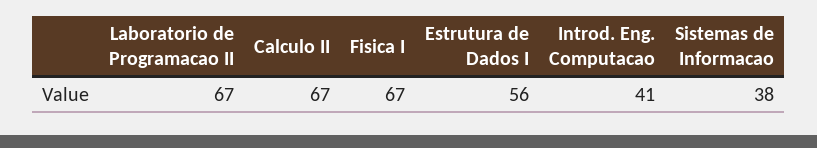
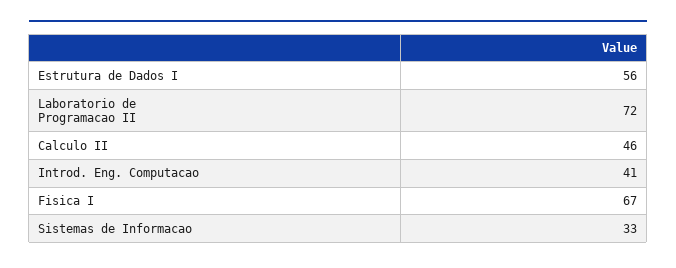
  {
-   "Laboratorio de Programacao II": 67,
+   "Laboratorio de Programacao II": 72,
-   "Calculo II": 67,
+   "Calculo II": 46,
    "Fisica I": 67,
    "Estrutura de Dados I": 56,
    "Introd. Eng. Computacao": 41,
-   "Sistemas de Informacao": 38
+   "Sistemas de Informacao": 33
  }

